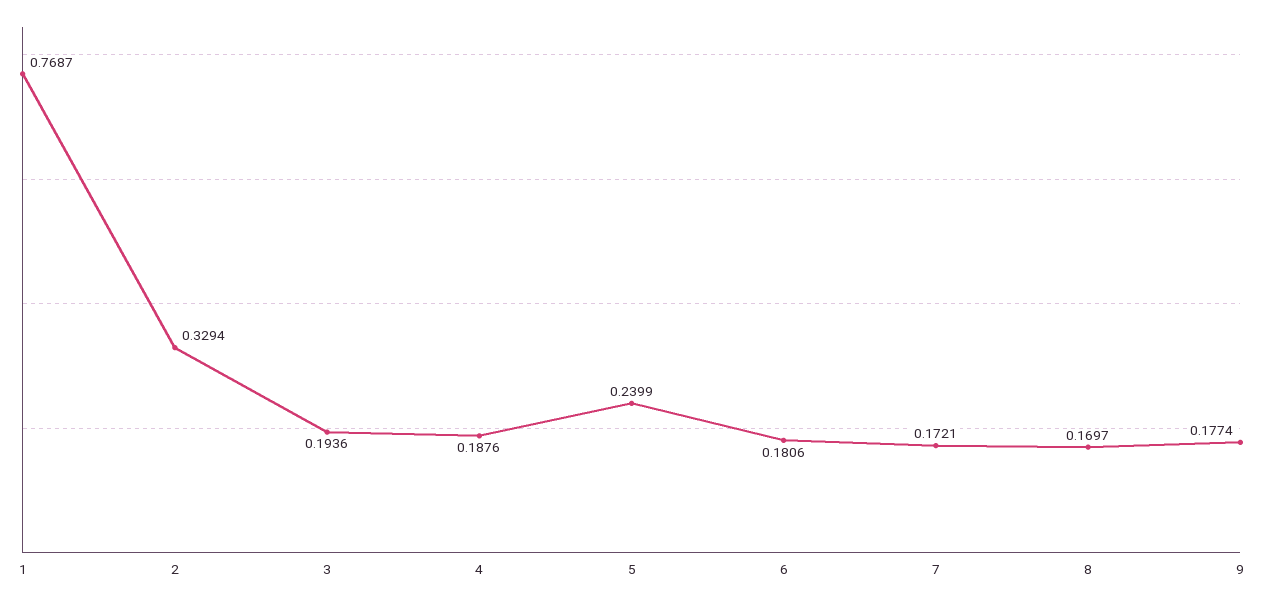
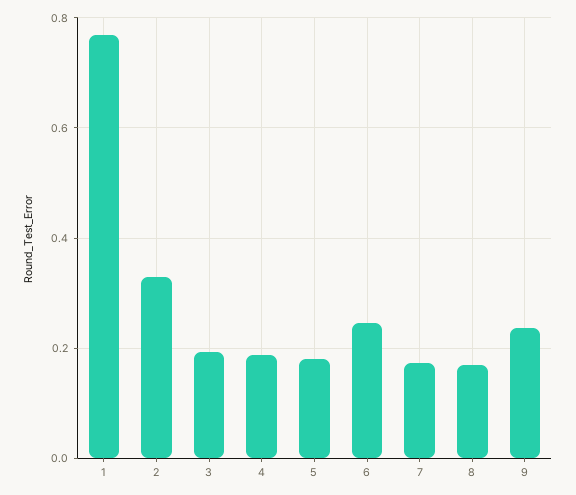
  {
    "1": 0.7687,
    "2": 0.3294,
    "3": 0.1936,
    "4": 0.1876,
-   "5": 0.2399,
+   "5": 0.18,
-   "6": 0.1806,
+   "6": 0.24,
    "7": 0.1721,
    "8": 0.1697,
-   "9": 0.1774
+   "9": 0.24
  }

